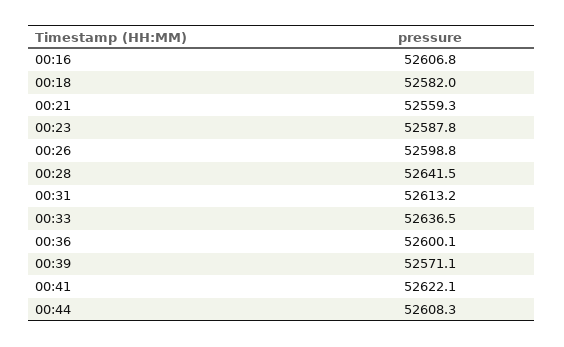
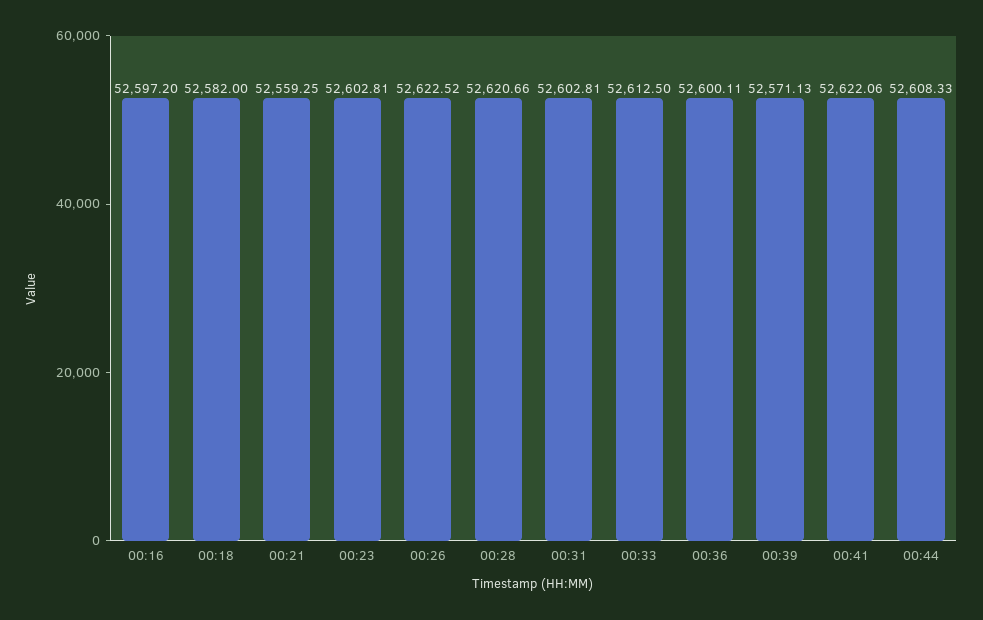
  {
-   "00:16": 52606.8,
+   "00:16": 52597.2,
    "00:18": 52582,
    "00:21": 52559.25,
-   "00:23": 52587.8,
+   "00:23": 52602.81,
-   "00:26": 52598.8,
+   "00:26": 52622.52,
-   "00:28": 52641.5,
+   "00:28": 52620.66,
-   "00:31": 52613.2,
+   "00:31": 52602.81,
-   "00:33": 52636.5,
+   "00:33": 52612.5,
    "00:36": 52600.11,
    "00:39": 52571.13,
    "00:41": 52622.06,
    "00:44": 52608.33
  }

